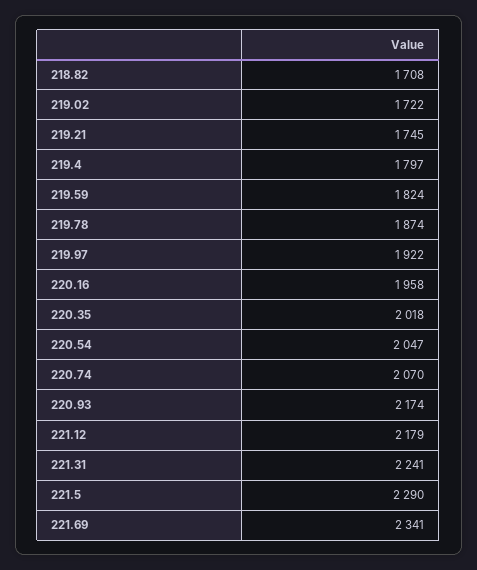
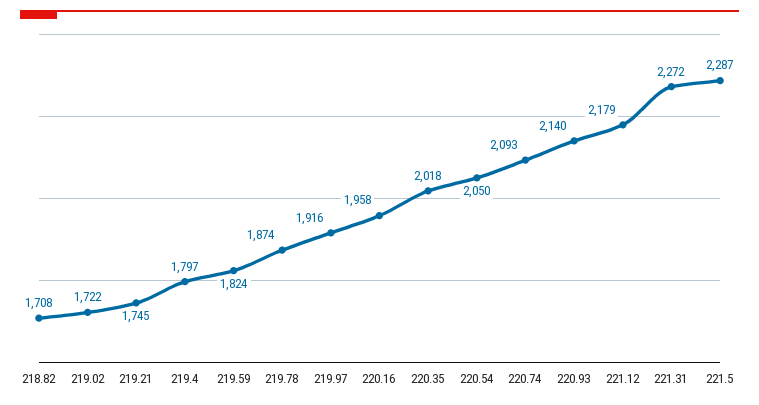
  {
    "218.82": 1708,
    "219.02": 1722,
    "219.21": 1745,
    "219.4": 1797,
    "219.59": 1824,
    "219.78": 1874,
-   "219.97": 1922,
+   "219.97": 1916,
    "220.16": 1958,
    "220.35": 2018,
-   "220.54": 2047,
+   "220.54": 2050,
-   "220.74": 2070,
+   "220.74": 2093,
-   "220.93": 2174,
+   "220.93": 2140,
    "221.12": 2179,
-   "221.31": 2241,
+   "221.31": 2272,
-   "221.5": 2290,
+   "221.5": 2287
-   "221.69": 2341
  }

